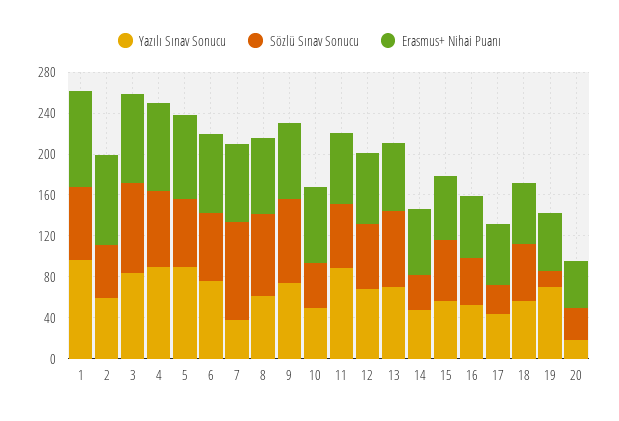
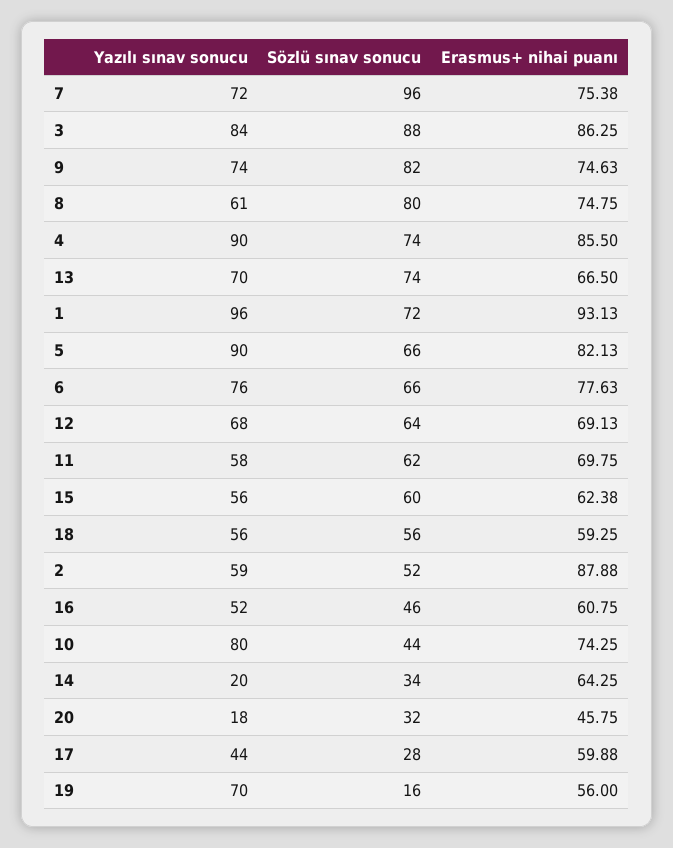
  {
    "Yazılı Sınav Sonucu": {
      "1": 96,
      "2": 59,
      "3": 84,
      "4": 90,
      "5": 90,
      "6": 76,
-     "7": 40,
+     "7": 72,
      "8": 61,
      "9": 74,
-     "10": 50,
+     "10": 80,
-     "11": 90,
+     "11": 58,
      "12": 68,
      "13": 70,
-     "14": 50,
+     "14": 20,
      "15": 56,
      "16": 52,
      "17": 44,
      "18": 56,
      "19": 70,
      "20": 18
    },
    "Sözlü Sınav Sonucu": {
      "1": 72,
      "2": 52,
      "3": 88,
      "4": 74,
      "5": 66,
      "6": 66,
      "7": 96,
      "8": 80,
      "9": 82,
      "10": 44,
      "11": 62,
      "12": 64,
      "13": 74,
      "14": 34,
      "15": 60,
      "16": 46,
      "17": 28,
      "18": 56,
      "19": 16,
      "20": 32
    },
    "Erasmus+ Nihai Puanı": {
      "1": 93.13,
      "2": 87.88,
      "3": 86.25,
      "4": 85.5,
      "5": 82.13,
      "6": 77.63,
      "7": 75.38,
      "8": 74.75,
      "9": 74.63,
      "10": 74.25,
      "11": 69.75,
      "12": 69.13,
      "13": 66.5,
      "14": 64.25,
      "15": 62.38,
      "16": 60.75,
      "17": 59.88,
      "18": 59.25,
      "19": 56,
      "20": 45.75
    }
  }

